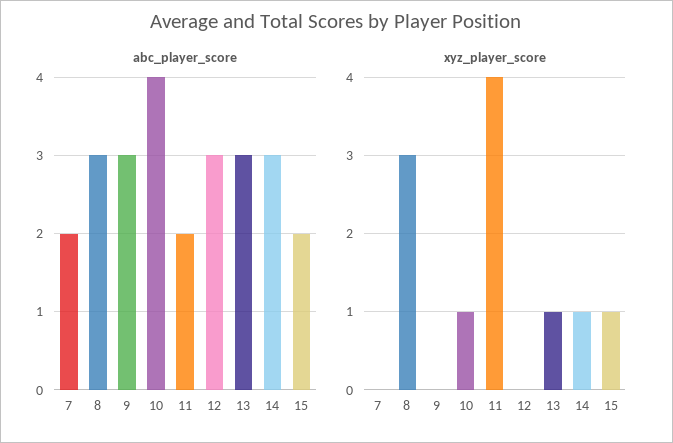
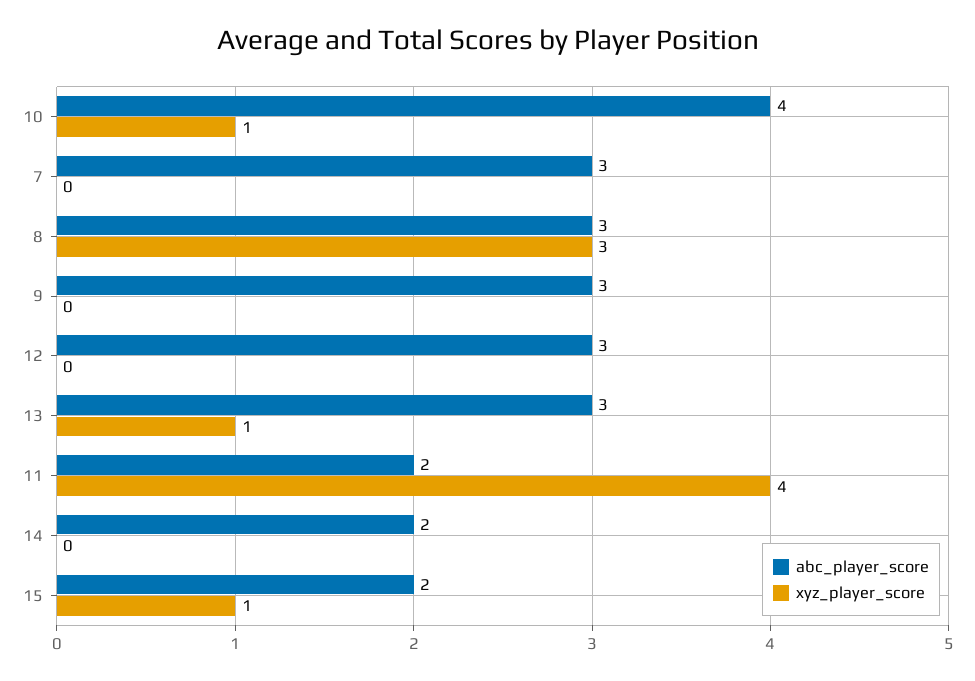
  {
    "abc_player_score": {
-     "7": 2,
+     "7": 3,
      "8": 3,
      "9": 3,
      "10": 4,
      "11": 2,
      "12": 3,
      "13": 3,
-     "14": 3,
+     "14": 2,
      "15": 2
    },
    "xyz_player_score": {
      "7": 0,
      "8": 3,
      "9": 0,
      "10": 1,
      "11": 4,
      "12": 0,
      "13": 1,
-     "14": 1,
+     "14": 0,
      "15": 1
    }
  }

